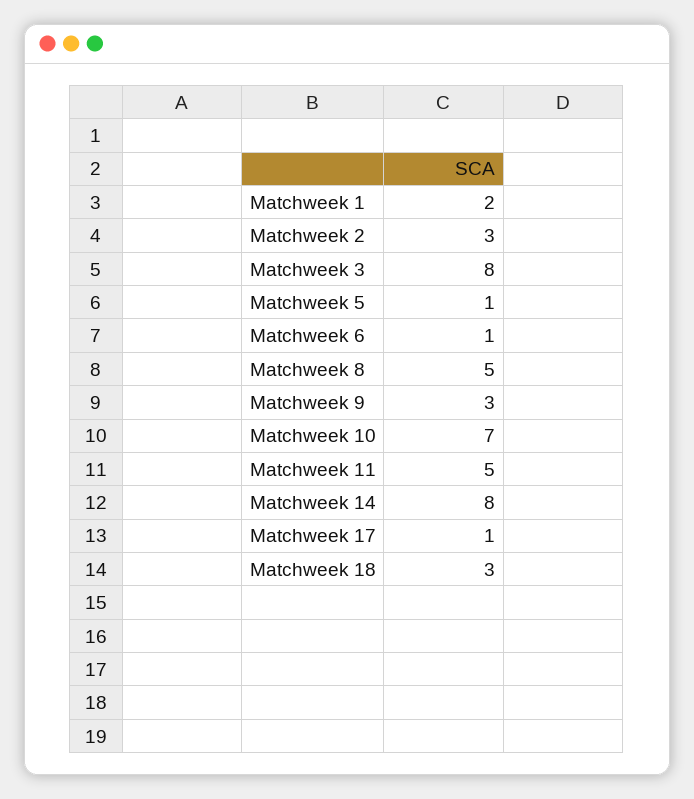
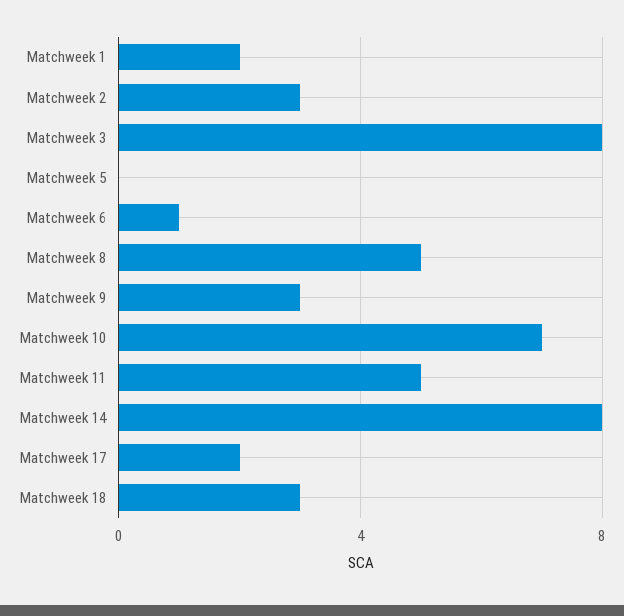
  {
    "Matchweek 1": 2,
    "Matchweek 2": 3,
    "Matchweek 3": 8,
-   "Matchweek 5": 1,
+   "Matchweek 5": 0,
    "Matchweek 6": 1,
    "Matchweek 8": 5,
    "Matchweek 9": 3,
    "Matchweek 10": 7,
    "Matchweek 11": 5,
    "Matchweek 14": 8,
-   "Matchweek 17": 1,
+   "Matchweek 17": 2,
    "Matchweek 18": 3
  }

